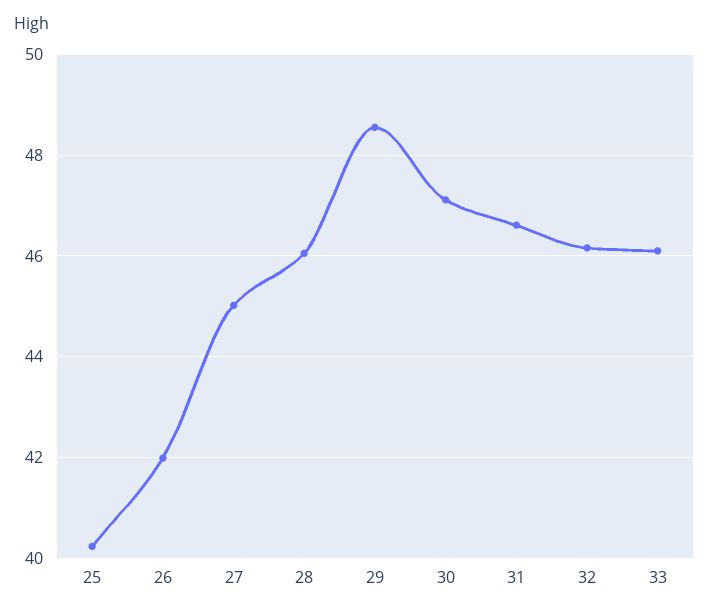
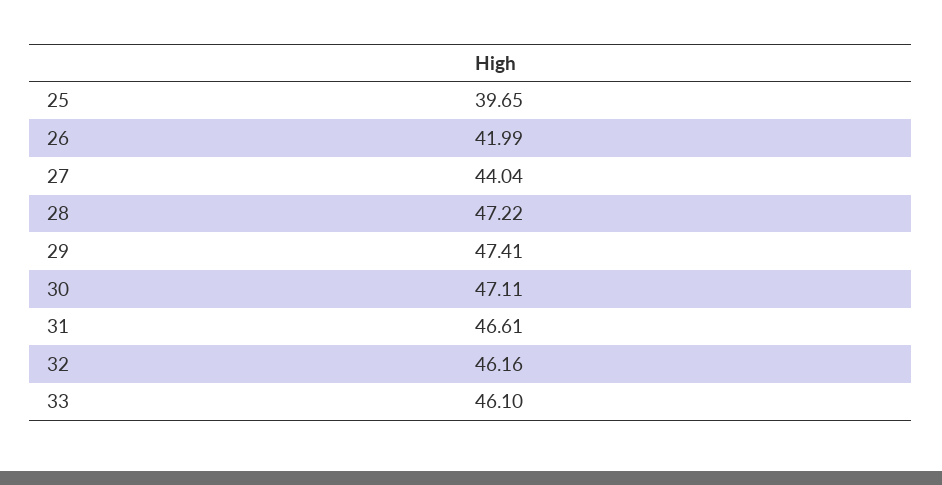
  {
-   "25": 40.2,
+   "25": 39.65,
    "26": 41.99,
-   "27": 45,
+   "27": 44.04,
-   "28": 46,
+   "28": 47.22,
-   "29": 48.6,
+   "29": 47.41,
    "30": 47.11,
    "31": 46.61,
    "32": 46.16,
    "33": 46.1
  }

